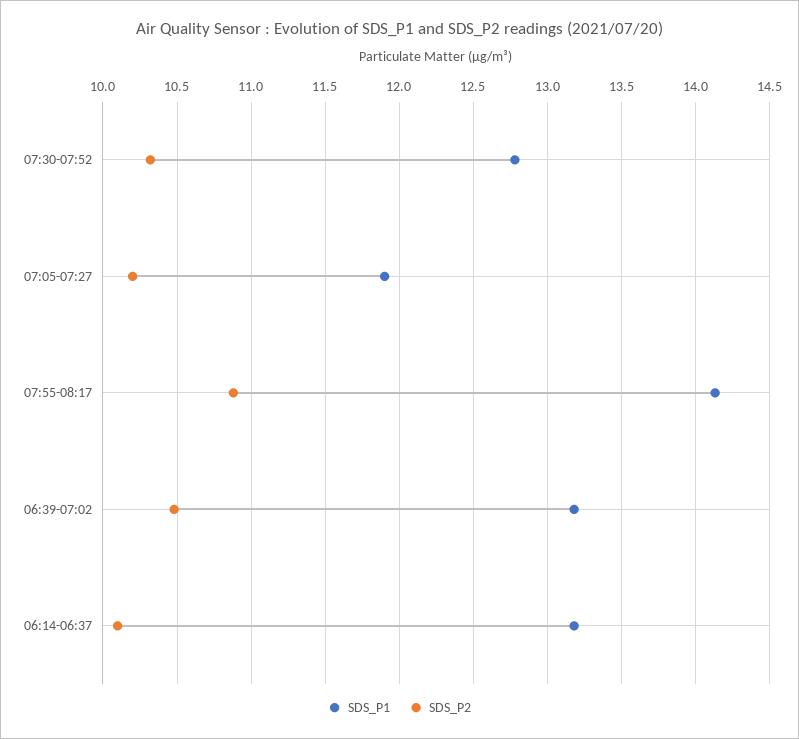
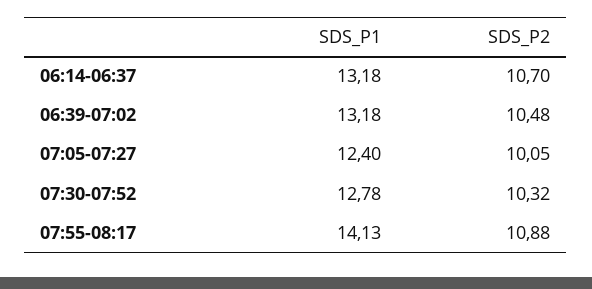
  {
    "SDS_P1": {
      "07:30-07:52": 12.78,
-     "07:05-07:27": 11.9,
+     "07:05-07:27": 12.4,
      "07:55-08:17": 14.13,
      "06:39-07:02": 13.18,
      "06:14-06:37": 13.18
    },
    "SDS_P2": {
      "07:30-07:52": 10.32,
-     "07:05-07:27": 10.2,
+     "07:05-07:27": 10.05,
      "07:55-08:17": 10.88,
      "06:39-07:02": 10.48,
-     "06:14-06:37": 10.1
+     "06:14-06:37": 10.7
    }
  }

